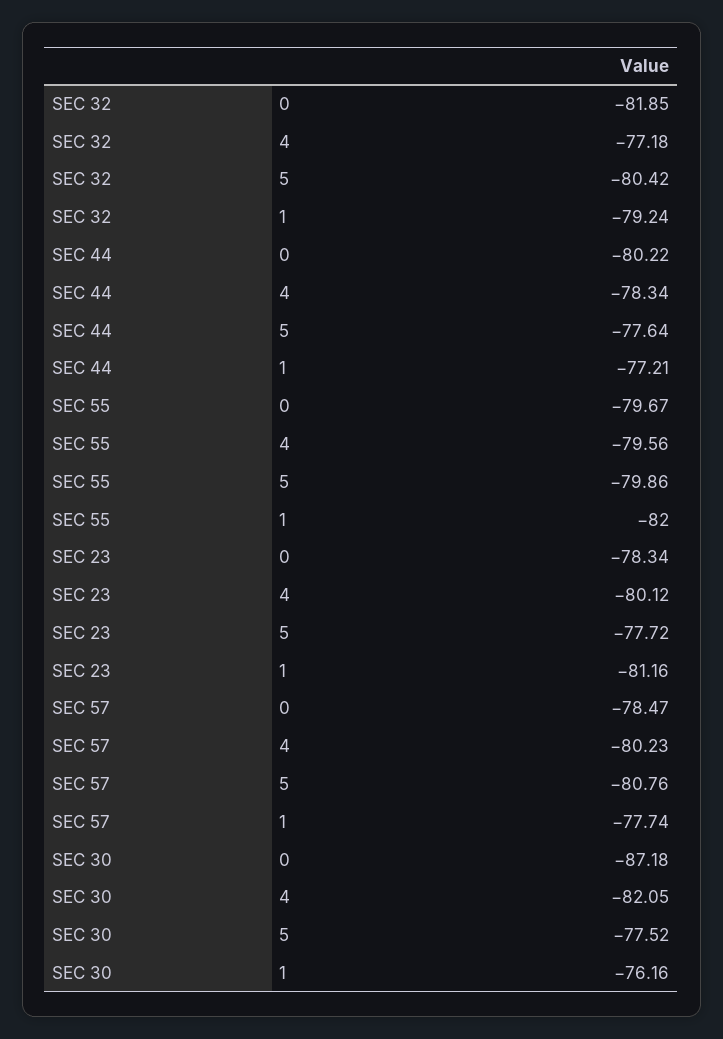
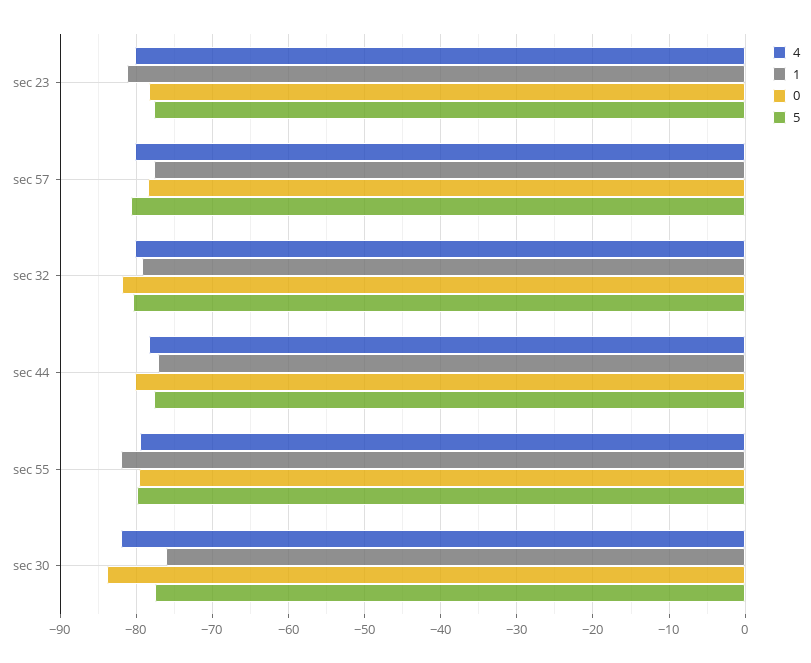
  {
    "0": {
      "SEC 32": -81.85,
      "SEC 44": -80.22,
      "SEC 55": -79.67,
      "SEC 23": -78.34,
      "SEC 57": -78.47,
-     "SEC 30": -87.18
+     "SEC 30": -84
    },
    "4": {
-     "SEC 32": -77.18,
+     "SEC 32": -80,
      "SEC 44": -78.34,
      "SEC 55": -79.56,
      "SEC 23": -80.12,
      "SEC 57": -80.23,
      "SEC 30": -82.05
    },
    "5": {
      "SEC 32": -80.42,
      "SEC 44": -77.64,
      "SEC 55": -79.86,
      "SEC 23": -77.72,
      "SEC 57": -80.76,
      "SEC 30": -77.52
    },
    "1": {
      "SEC 32": -79.24,
      "SEC 44": -77.21,
      "SEC 55": -82,
      "SEC 23": -81.16,
      "SEC 57": -77.74,
      "SEC 30": -76.16
    }
  }

